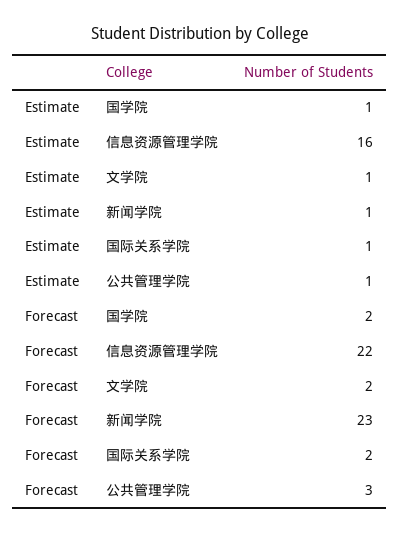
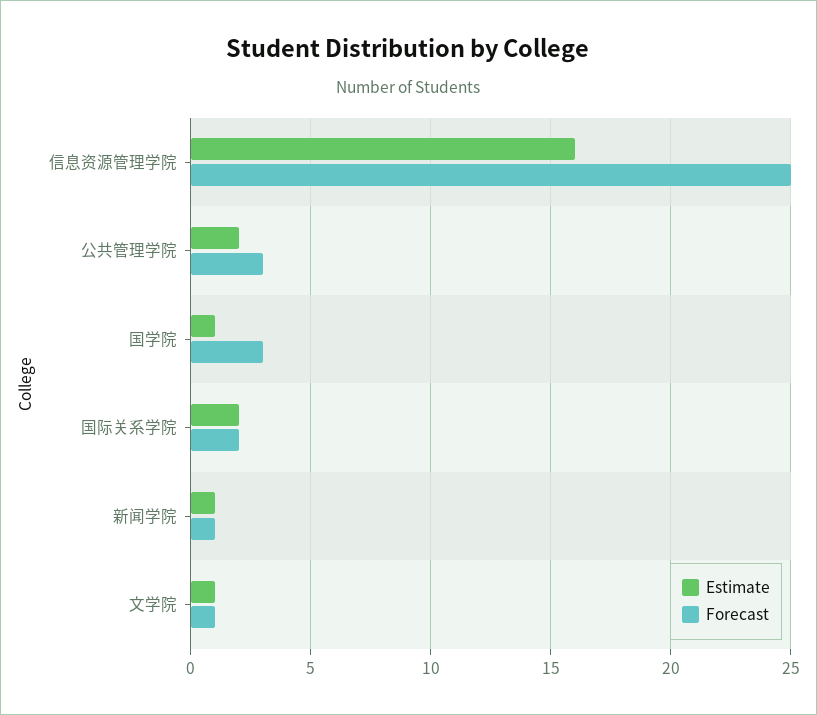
  {
    "Estimate": {
      "国学院": 1,
      "信息资源管理学院": 16,
      "文学院": 1,
      "新闻学院": 1,
-     "国际关系学院": 1,
+     "国际关系学院": 2,
-     "公共管理学院": 1
+     "公共管理学院": 2
    },
    "Forecast": {
-     "国学院": 2,
+     "国学院": 3,
-     "信息资源管理学院": 22,
+     "信息资源管理学院": 25,
-     "文学院": 2,
+     "文学院": 1,
-     "新闻学院": 23,
+     "新闻学院": 1,
      "国际关系学院": 2,
      "公共管理学院": 3
    }
  }

